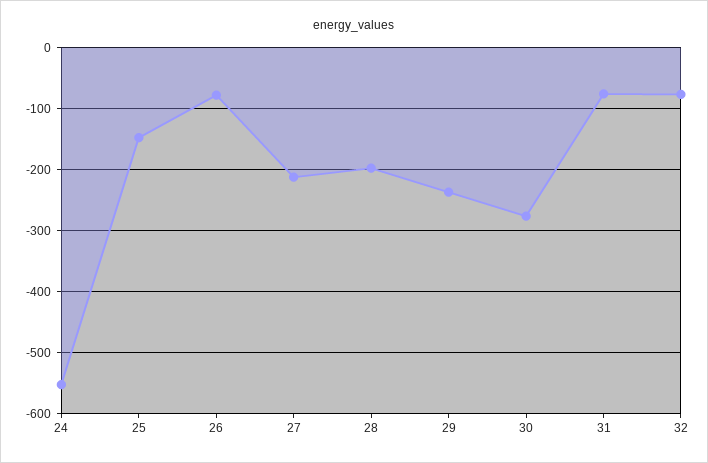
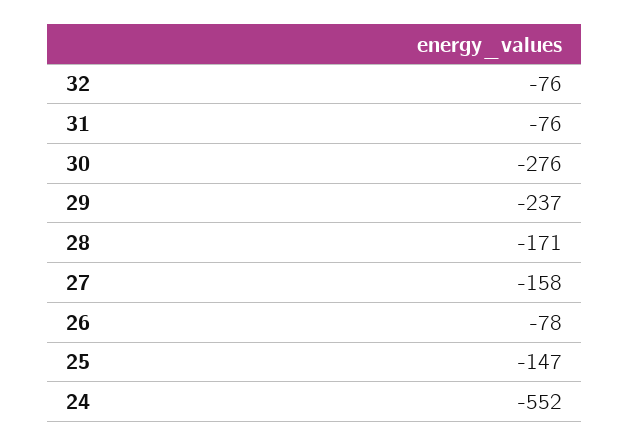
  {
    "24": -552,
    "25": -147,
    "26": -78,
-   "27": -210,
+   "27": -158,
-   "28": -200,
+   "28": -171,
    "29": -237,
    "30": -276,
    "31": -76,
    "32": -76
  }

